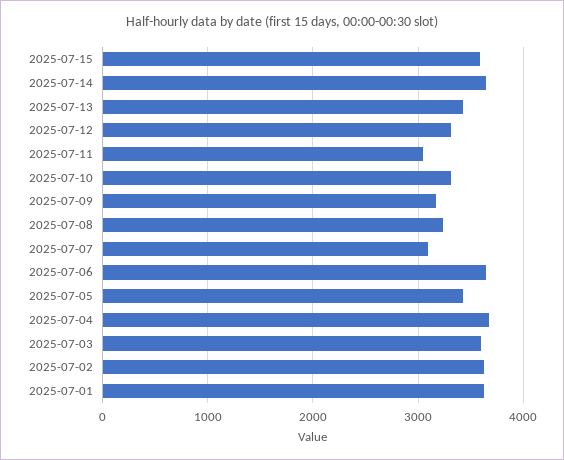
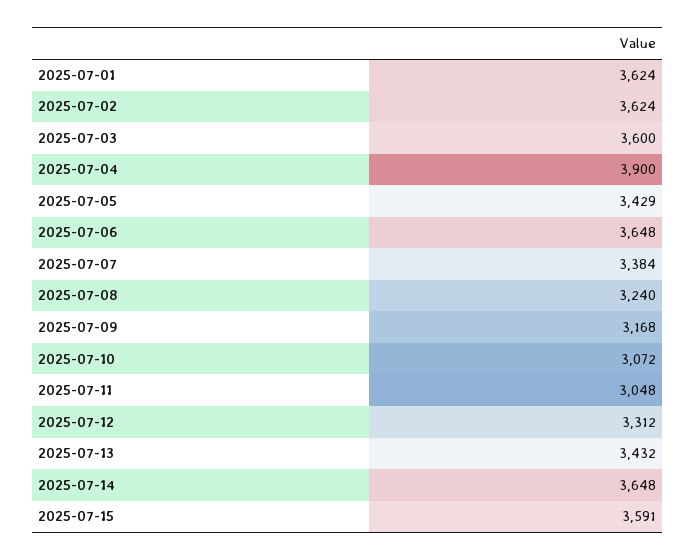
  {
    "2025-07-15": 3591,
    "2025-07-14": 3648,
    "2025-07-13": 3432,
    "2025-07-12": 3312,
    "2025-07-11": 3048,
-   "2025-07-10": 3300,
+   "2025-07-10": 3072,
    "2025-07-09": 3168,
    "2025-07-08": 3240,
-   "2025-07-07": 3100,
+   "2025-07-07": 3384,
    "2025-07-06": 3648,
    "2025-07-05": 3429,
-   "2025-07-04": 3700,
+   "2025-07-04": 3900,
    "2025-07-03": 3600,
    "2025-07-02": 3624,
    "2025-07-01": 3624
  }

